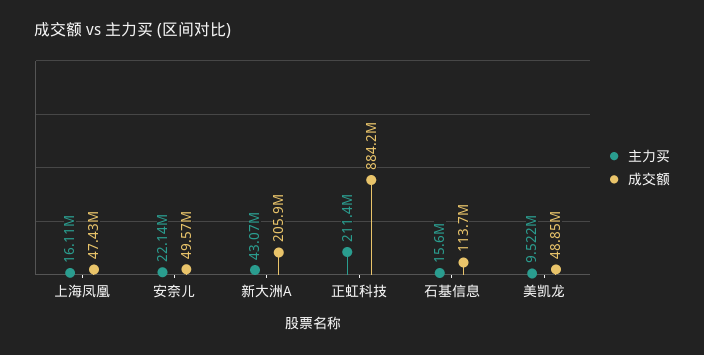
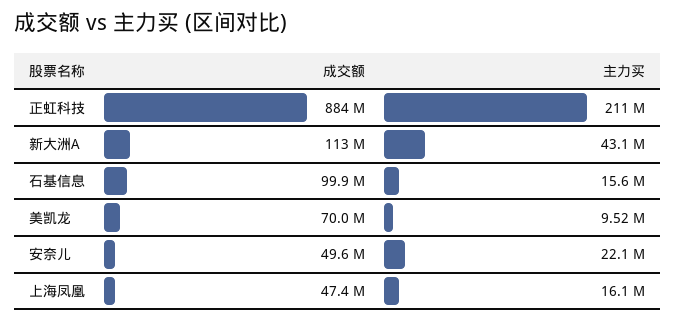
  {
    "主力买": {
      "上海凤凰": 16110000,
      "安奈儿": 22140000,
      "新大洲A": 43070000,
      "正虹科技": 211400000,
      "石基信息": 15600000,
      "美凯龙": 9522000
    },
    "成交额": {
      "上海凤凰": 47430000,
      "安奈儿": 49570000,
-     "新大洲A": 205900000,
+     "新大洲A": 113000000,
      "正虹科技": 884200000,
-     "石基信息": 113700000,
+     "石基信息": 99900000,
-     "美凯龙": 48850000
+     "美凯龙": 70000000
    }
  }

